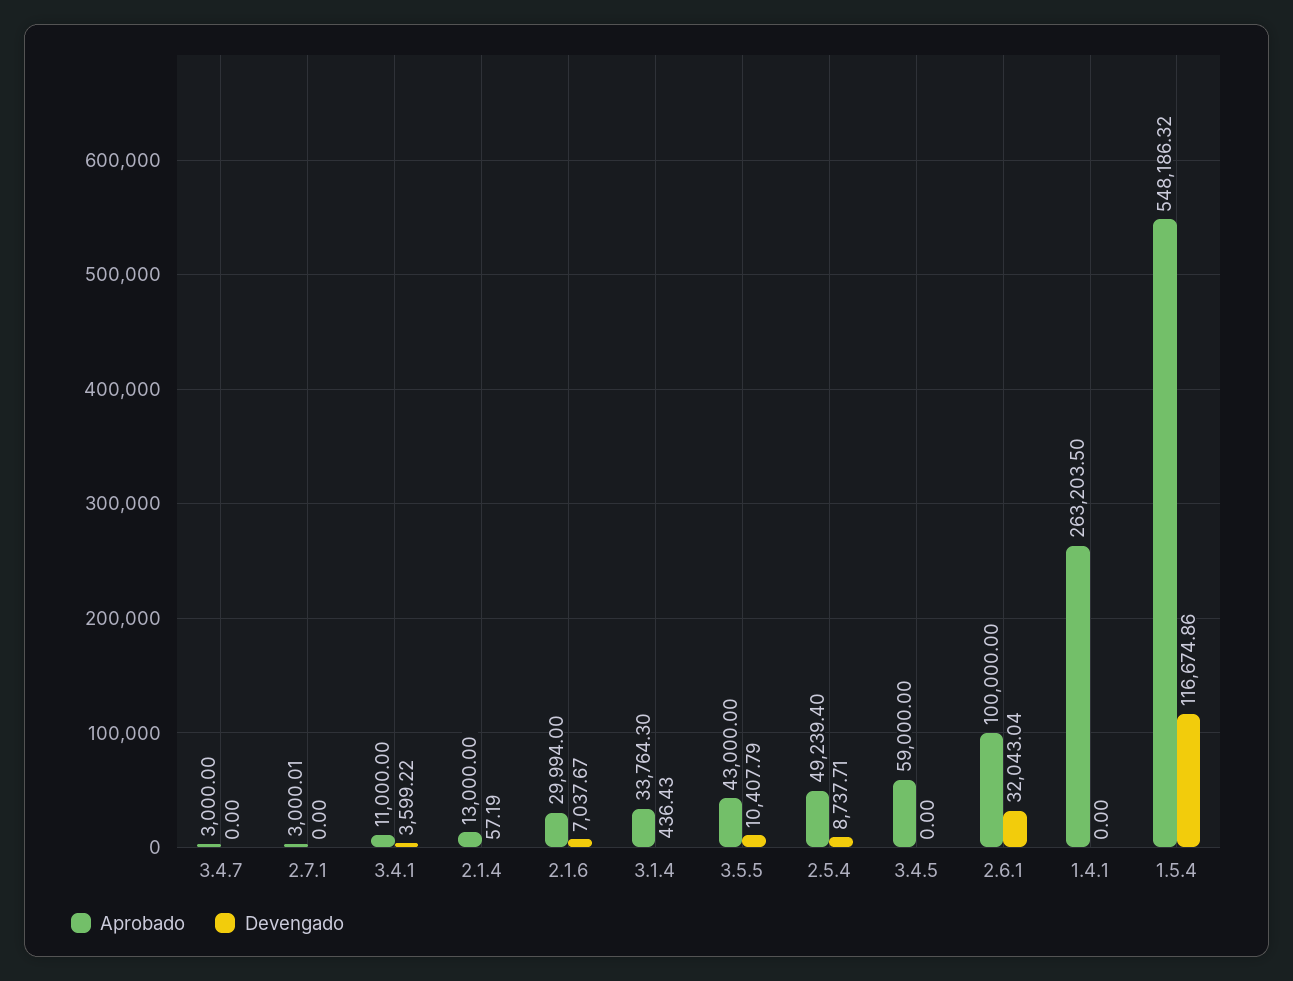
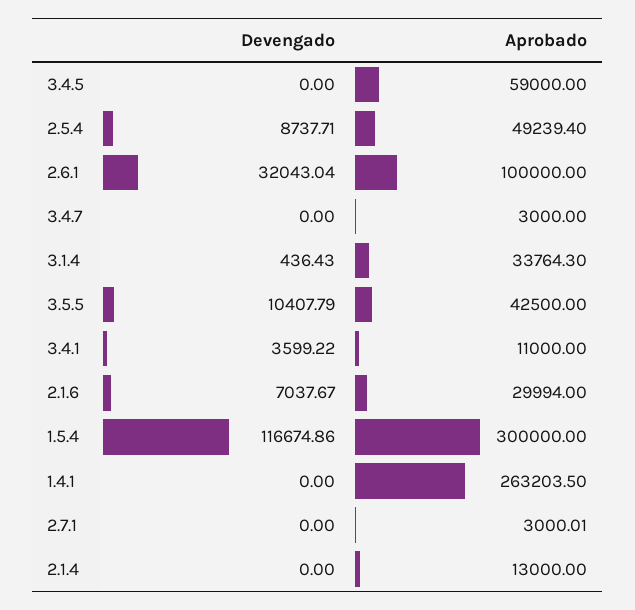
  {
    "Aprobado": {
      "3.4.7": 3000,
      "2.7.1": 3000.01,
      "3.4.1": 11000,
      "2.1.4": 13000,
      "2.1.6": 29994,
      "3.1.4": 33764.3,
-     "3.5.5": 43000,
+     "3.5.5": 42500,
      "2.5.4": 49239.4,
      "3.4.5": 59000,
      "2.6.1": 100000,
      "1.4.1": 263203.5,
-     "1.5.4": 548186.32
+     "1.5.4": 300000
    },
    "Devengado": {
      "3.4.7": 0,
      "2.7.1": 0,
      "3.4.1": 3599.22,
-     "2.1.4": 57.19,
+     "2.1.4": 0,
      "2.1.6": 7037.67,
      "3.1.4": 436.43,
      "3.5.5": 10407.79,
      "2.5.4": 8737.71,
      "3.4.5": 0,
      "2.6.1": 32043.04,
      "1.4.1": 0,
      "1.5.4": 116674.86
    }
  }

